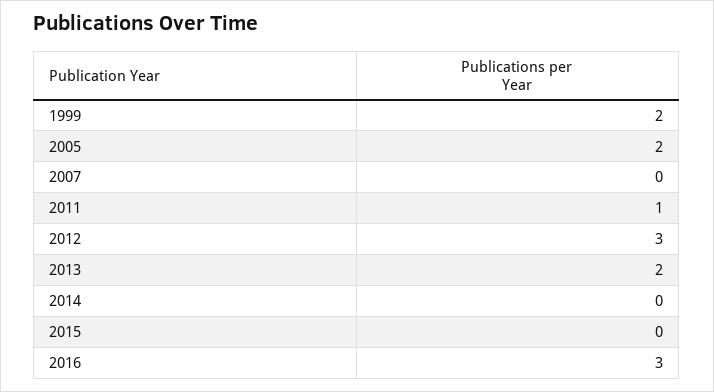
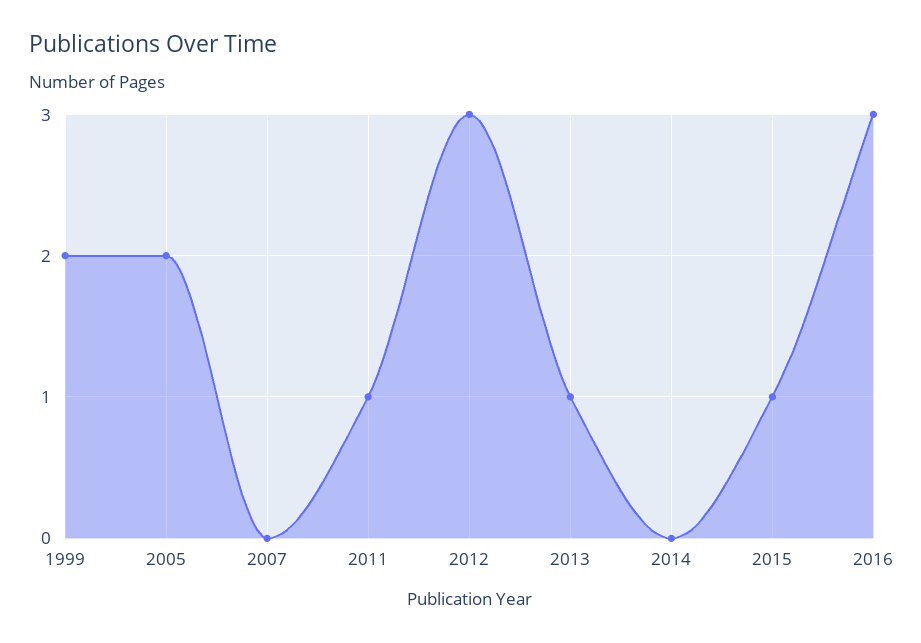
  {
    "1999": 2,
    "2005": 2,
    "2007": 0,
    "2011": 1,
    "2012": 3,
-   "2013": 2,
+   "2013": 1,
    "2014": 0,
-   "2015": 0,
+   "2015": 1,
    "2016": 3
  }

